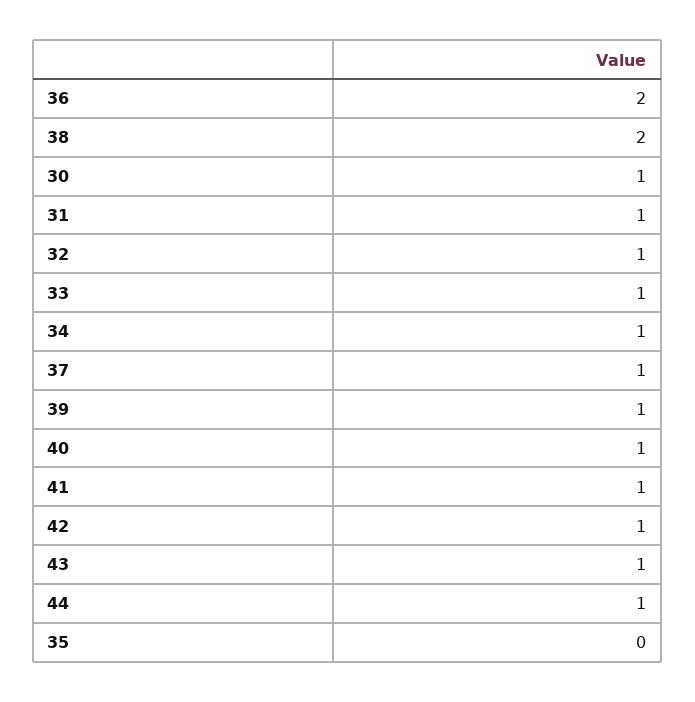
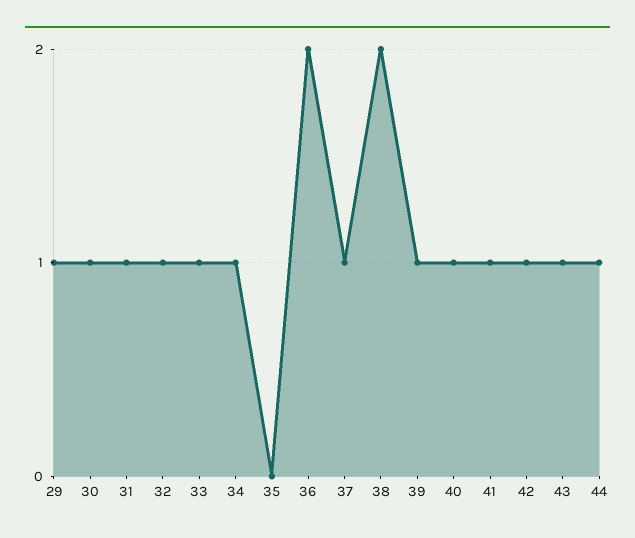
  {
    "36": 2,
    "38": 2,
    "30": 1,
    "31": 1,
    "32": 1,
    "33": 1,
    "34": 1,
    "37": 1,
    "39": 1,
    "40": 1,
    "41": 1,
    "42": 1,
    "43": 1,
    "44": 1,
-   "35": 0
+   "35": 0,
+   "29": 1
  }

